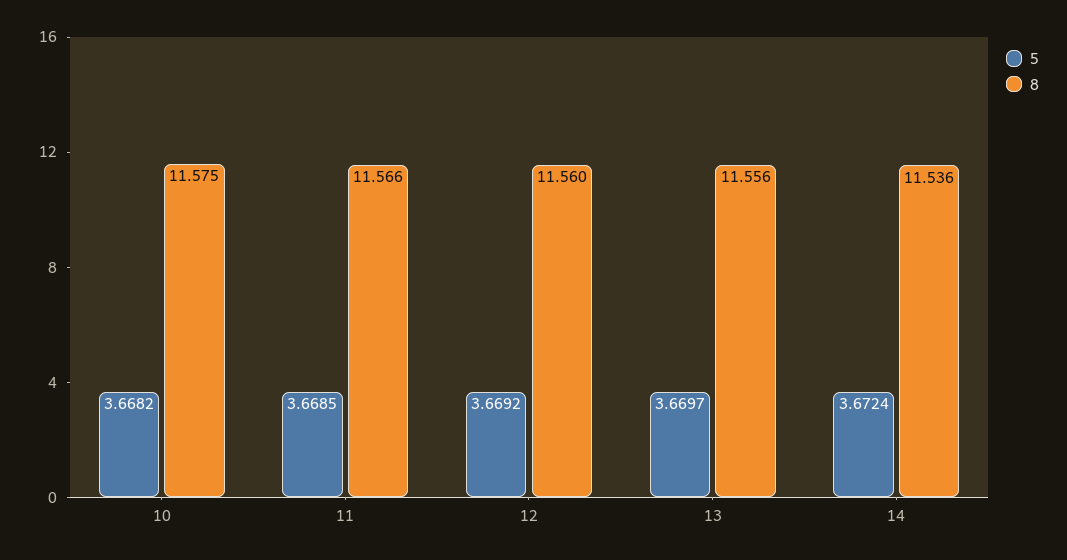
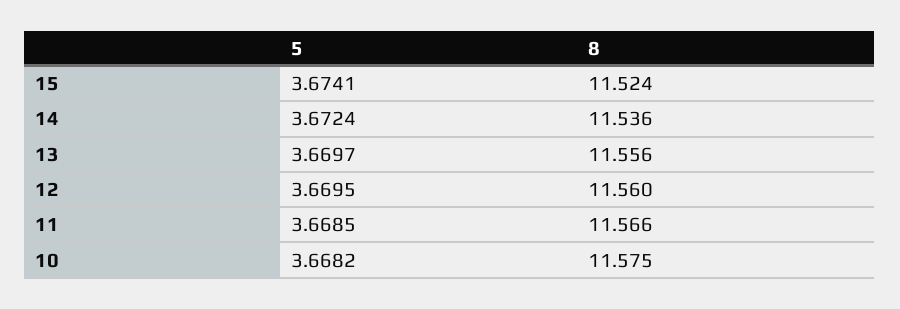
  {
    "5": {
      "10": 3.6682,
      "11": 3.6685,
-     "12": 3.6692,
+     "12": 3.6695,
      "13": 3.6697,
-     "14": 3.6724
+     "14": 3.6724,
+     "15": 3.6741
    },
    "8": {
      "10": 11.575,
      "11": 11.566,
      "12": 11.56,
      "13": 11.556,
-     "14": 11.536
+     "14": 11.536,
+     "15": 11.524
    }
  }

